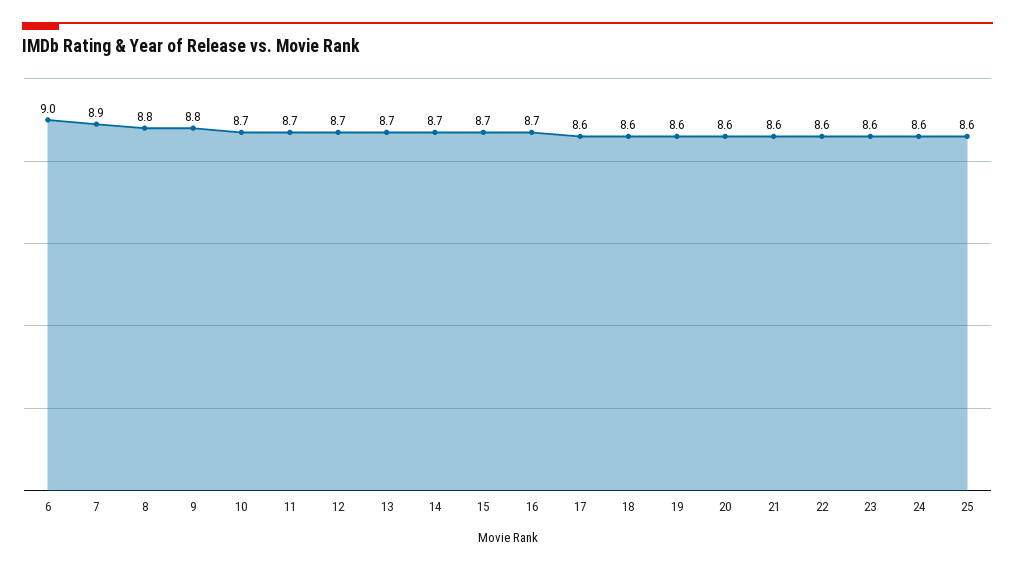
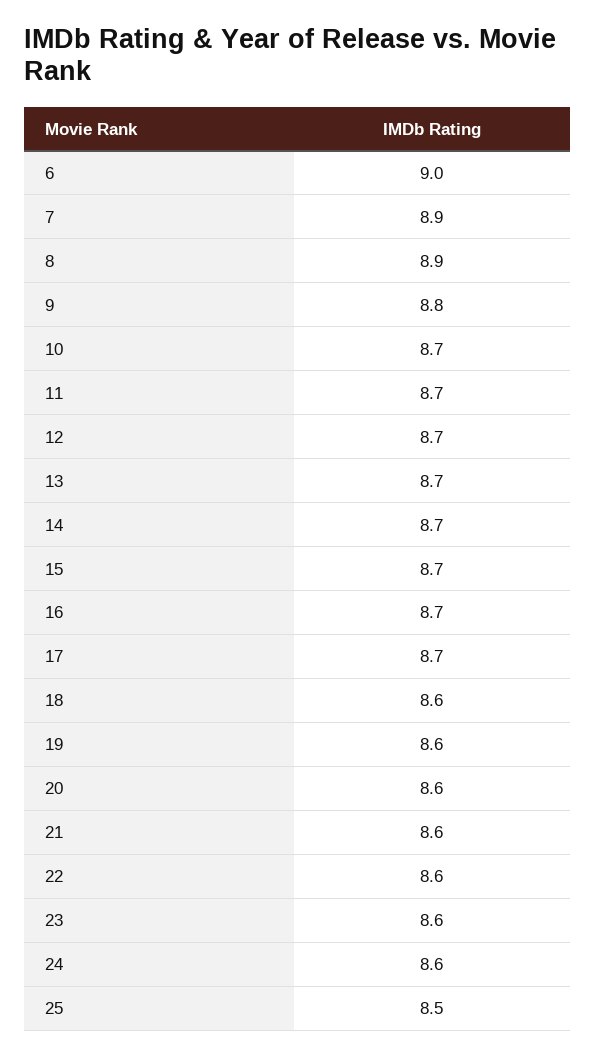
  {
    "6": 9,
    "7": 8.9,
-   "8": 8.8,
+   "8": 8.9,
    "9": 8.8,
    "10": 8.7,
    "11": 8.7,
    "12": 8.7,
    "13": 8.7,
    "14": 8.7,
    "15": 8.7,
    "16": 8.7,
-   "17": 8.6,
+   "17": 8.7,
    "18": 8.6,
    "19": 8.6,
    "20": 8.6,
    "21": 8.6,
    "22": 8.6,
    "23": 8.6,
    "24": 8.6,
-   "25": 8.6
+   "25": 8.5
  }

